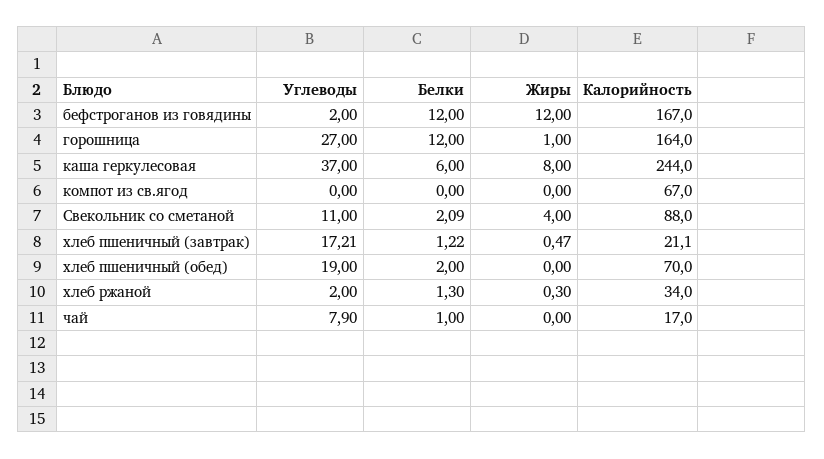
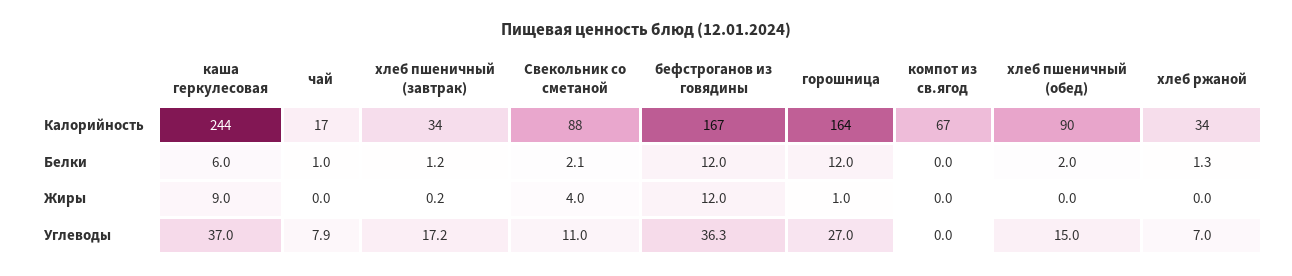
  {
    "Углеводы": {
-     "бефстроганов из говядины": 2,
+     "бефстроганов из говядины": 36.3,
      "горошница": 27,
      "каша геркулесовая": 37,
      "компот из св.ягод": 0,
      "Свекольник со сметаной": 11,
      "хлеб пшеничный (завтрак)": 17.21,
-     "хлеб пшеничный (обед)": 19,
+     "хлеб пшеничный (обед)": 15,
-     "хлеб ржаной": 2,
+     "хлеб ржаной": 7,
      "чай": 7.9
    },
    "Белки": {
      "бефстроганов из говядины": 12,
      "горошница": 12,
      "каша геркулесовая": 6,
      "компот из св.ягод": 0,
      "Свекольник со сметаной": 2.09,
      "хлеб пшеничный (завтрак)": 1.22,
      "хлеб пшеничный (обед)": 2,
      "хлеб ржаной": 1.3,
      "чай": 1
    },
    "Жиры": {
      "бефстроганов из говядины": 12,
      "горошница": 1,
-     "каша геркулесовая": 8,
+     "каша геркулесовая": 9,
      "компот из св.ягод": 0,
      "Свекольник со сметаной": 4,
-     "хлеб пшеничный (завтрак)": 0.47,
+     "хлеб пшеничный (завтрак)": 0.2,
      "хлеб пшеничный (обед)": 0,
-     "хлеб ржаной": 0.3,
+     "хлеб ржаной": 0,
      "чай": 0
    },
    "Калорийность": {
      "бефстроганов из говядины": 167,
      "горошница": 164,
      "каша геркулесовая": 244,
      "компот из св.ягод": 67,
      "Свекольник со сметаной": 88,
-     "хлеб пшеничный (завтрак)": 21.1,
+     "хлеб пшеничный (завтрак)": 34,
-     "хлеб пшеничный (обед)": 70,
+     "хлеб пшеничный (обед)": 90,
      "хлеб ржаной": 34,
      "чай": 17
    }
  }

